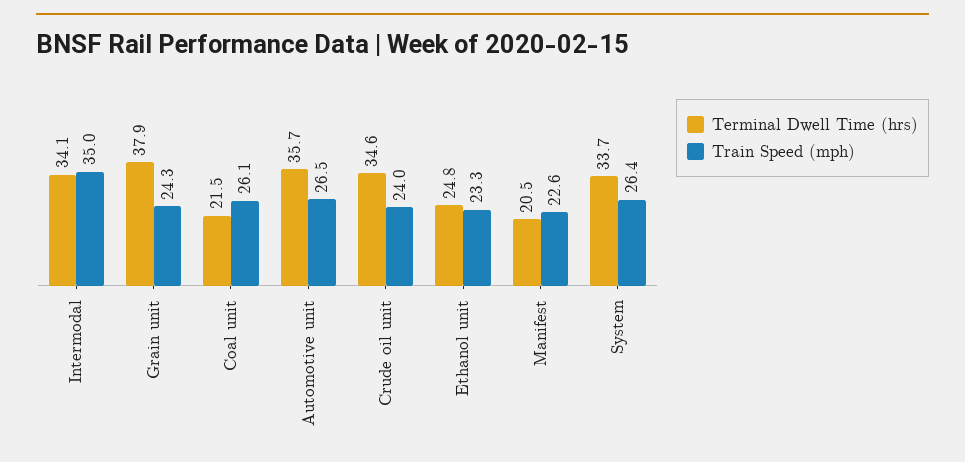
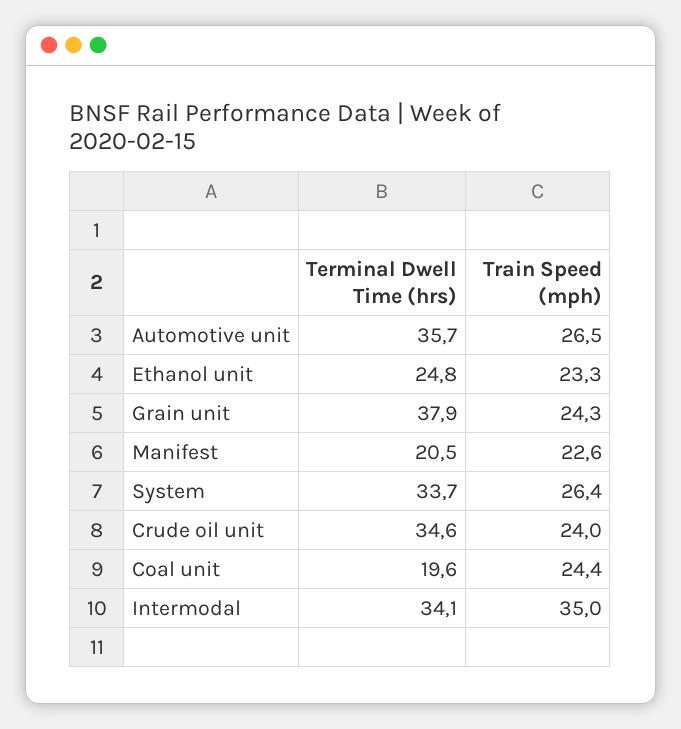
  {
    "Terminal Dwell Time (hrs)": {
      "Intermodal": 34.1,
      "Grain unit": 37.9,
-     "Coal unit": 21.5,
+     "Coal unit": 19.6,
      "Automotive unit": 35.7,
      "Crude oil unit": 34.6,
      "Ethanol unit": 24.8,
      "Manifest": 20.5,
      "System": 33.7
    },
    "Train Speed (mph)": {
      "Intermodal": 35,
      "Grain unit": 24.3,
-     "Coal unit": 26.1,
+     "Coal unit": 24.4,
      "Automotive unit": 26.5,
      "Crude oil unit": 24,
      "Ethanol unit": 23.3,
      "Manifest": 22.6,
      "System": 26.4
    }
  }

